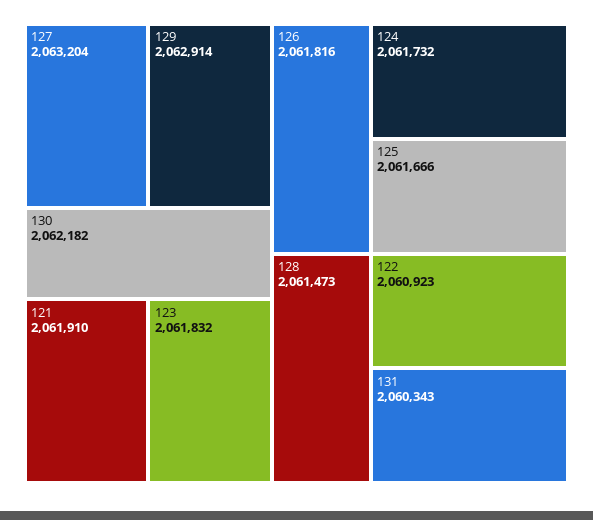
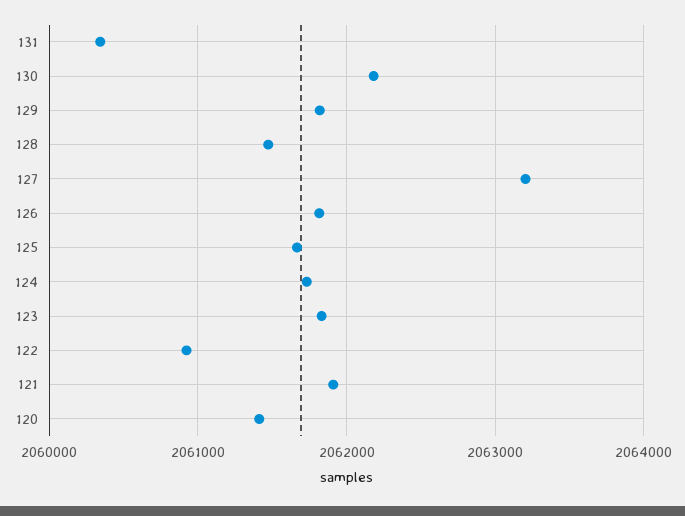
  {
    "127": 2063204,
-   "129": 2062914,
+   "129": 2061800,
    "130": 2062182,
    "121": 2061910,
    "123": 2061832,
    "126": 2061816,
    "124": 2061732,
    "125": 2061666,
    "128": 2061473,
    "122": 2060923,
-   "131": 2060343
+   "131": 2060343,
+   "120": 2061400
  }

